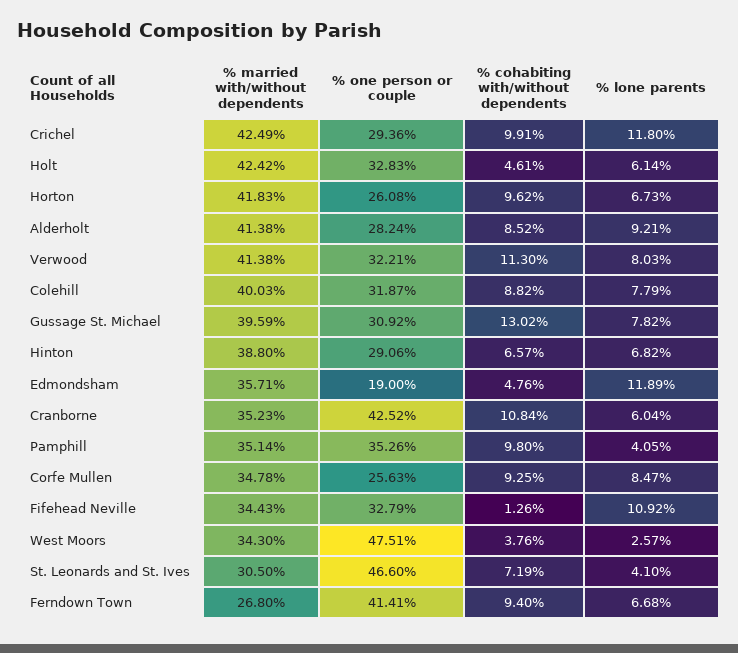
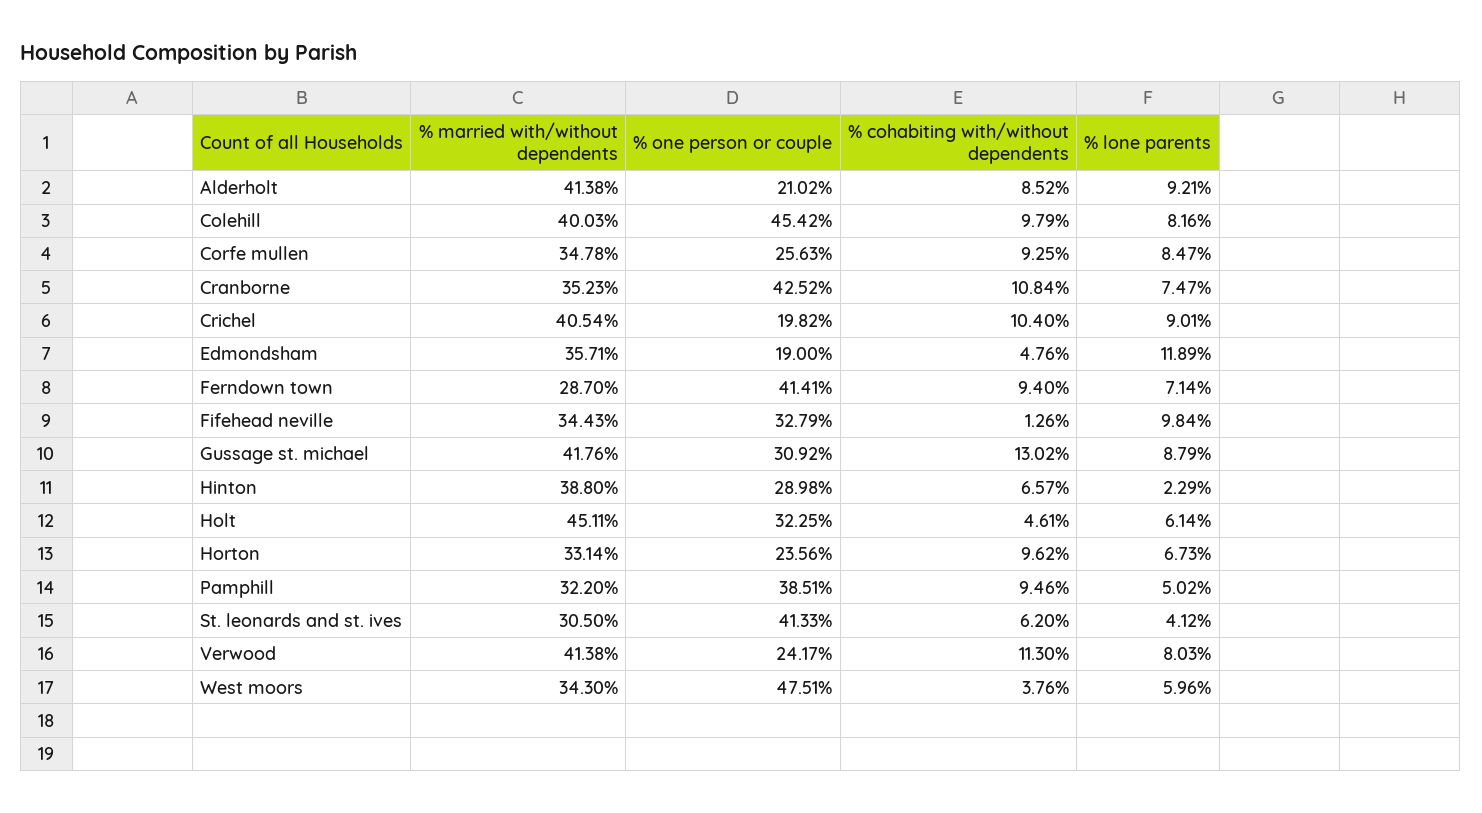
  {
    "% married with/without dependents": {
-     "Crichel": 42.49,
+     "Crichel": 40.54,
-     "Holt": 42.42,
+     "Holt": 45.11,
-     "Horton": 41.83,
+     "Horton": 33.14,
      "Alderholt": 41.38,
      "Verwood": 41.38,
      "Colehill": 40.03,
-     "Gussage St. Michael": 39.59,
+     "Gussage St. Michael": 41.76,
      "Hinton": 38.8,
      "Edmondsham": 35.71,
      "Cranborne": 35.23,
-     "Pamphill": 35.14,
+     "Pamphill": 32.2,
      "Corfe Mullen": 34.78,
      "Fifehead Neville": 34.43,
      "West Moors": 34.3,
      "St. Leonards and St. Ives": 30.5,
-     "Ferndown Town": 26.8
+     "Ferndown Town": 28.7
    },
    "% one person or couple": {
-     "Crichel": 29.36,
+     "Crichel": 19.82,
-     "Holt": 32.83,
+     "Holt": 32.25,
-     "Horton": 26.08,
+     "Horton": 23.56,
-     "Alderholt": 28.24,
+     "Alderholt": 21.02,
-     "Verwood": 32.21,
+     "Verwood": 24.17,
-     "Colehill": 31.87,
+     "Colehill": 45.42,
      "Gussage St. Michael": 30.92,
-     "Hinton": 29.06,
+     "Hinton": 28.98,
      "Edmondsham": 19,
      "Cranborne": 42.52,
-     "Pamphill": 35.26,
+     "Pamphill": 38.51,
      "Corfe Mullen": 25.63,
      "Fifehead Neville": 32.79,
      "West Moors": 47.51,
-     "St. Leonards and St. Ives": 46.6,
+     "St. Leonards and St. Ives": 41.33,
      "Ferndown Town": 41.41
    },
    "% cohabiting with/without dependents": {
-     "Crichel": 9.91,
+     "Crichel": 10.4,
      "Holt": 4.61,
      "Horton": 9.62,
      "Alderholt": 8.52,
      "Verwood": 11.3,
-     "Colehill": 8.82,
+     "Colehill": 9.79,
      "Gussage St. Michael": 13.02,
      "Hinton": 6.57,
      "Edmondsham": 4.76,
      "Cranborne": 10.84,
-     "Pamphill": 9.8,
+     "Pamphill": 9.46,
      "Corfe Mullen": 9.25,
      "Fifehead Neville": 1.26,
      "West Moors": 3.76,
-     "St. Leonards and St. Ives": 7.19,
+     "St. Leonards and St. Ives": 6.2,
      "Ferndown Town": 9.4
    },
    "% lone parents": {
-     "Crichel": 11.8,
+     "Crichel": 9.01,
      "Holt": 6.14,
      "Horton": 6.73,
      "Alderholt": 9.21,
      "Verwood": 8.03,
-     "Colehill": 7.79,
+     "Colehill": 8.16,
-     "Gussage St. Michael": 7.82,
+     "Gussage St. Michael": 8.79,
-     "Hinton": 6.82,
+     "Hinton": 2.29,
      "Edmondsham": 11.89,
-     "Cranborne": 6.04,
+     "Cranborne": 7.47,
-     "Pamphill": 4.05,
+     "Pamphill": 5.02,
      "Corfe Mullen": 8.47,
-     "Fifehead Neville": 10.92,
+     "Fifehead Neville": 9.84,
-     "West Moors": 2.57,
+     "West Moors": 5.96,
-     "St. Leonards and St. Ives": 4.1,
+     "St. Leonards and St. Ives": 4.12,
-     "Ferndown Town": 6.68
+     "Ferndown Town": 7.14
    }
  }

